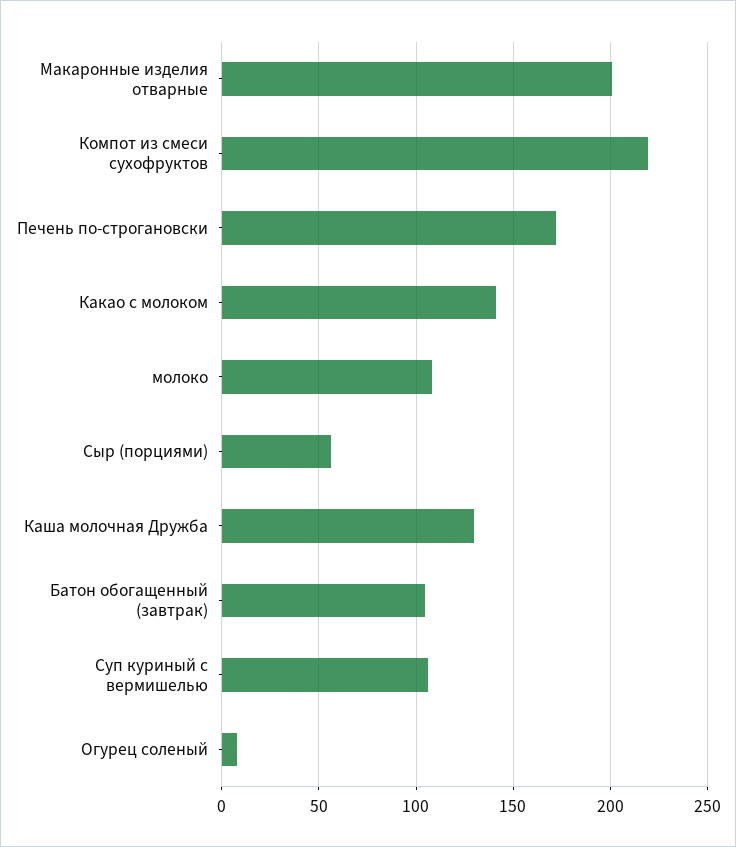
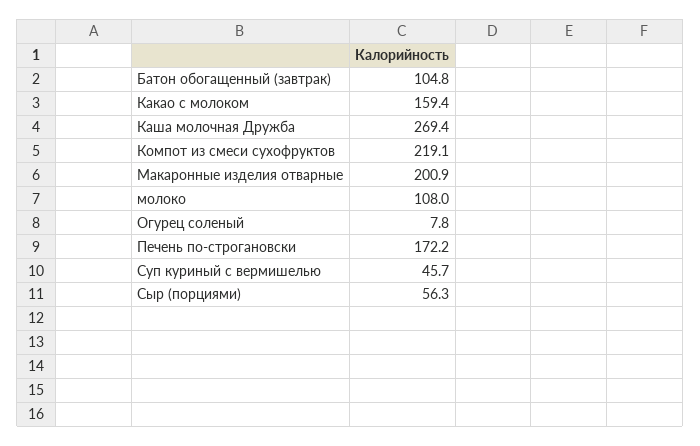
  {
    "Макаронные изделия отварные": 200.9,
    "Компот из смеси сухофруктов": 219.1,
    "Печень по-строгановски": 172.2,
-   "Какао с молоком": 140,
+   "Какао с молоком": 159.4,
    "молоко": 108,
    "Сыр (порциями)": 56.3,
-   "Каша молочная Дружба": 130,
+   "Каша молочная Дружба": 269.4,
    "Батон обогащенный (завтрак)": 104.8,
-   "Суп куриный с вермишелью": 105,
+   "Суп куриный с вермишелью": 45.7,
    "Огурец соленый": 7.8
  }

